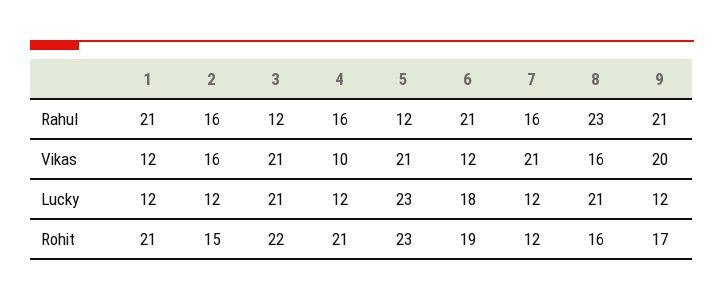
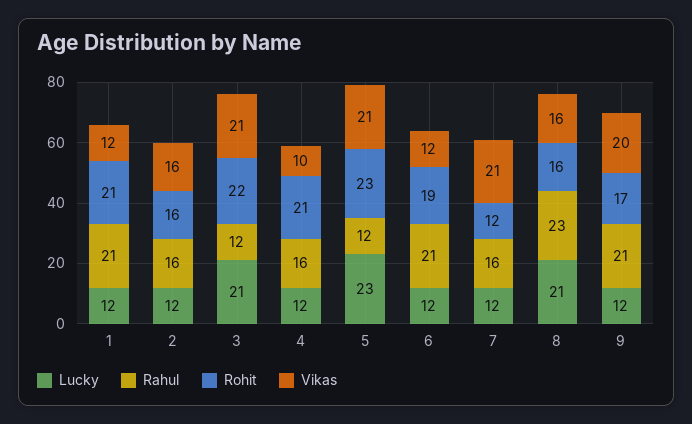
  {
    "Rahul": {
      "1": 21,
      "2": 16,
      "3": 12,
      "4": 16,
      "5": 12,
      "6": 21,
      "7": 16,
      "8": 23,
      "9": 21
    },
    "Vikas": {
      "1": 12,
      "2": 16,
      "3": 21,
      "4": 10,
      "5": 21,
      "6": 12,
      "7": 21,
      "8": 16,
      "9": 20
    },
    "Lucky": {
      "1": 12,
      "2": 12,
      "3": 21,
      "4": 12,
      "5": 23,
-     "6": 18,
+     "6": 12,
      "7": 12,
      "8": 21,
      "9": 12
    },
    "Rohit": {
      "1": 21,
-     "2": 15,
+     "2": 16,
      "3": 22,
      "4": 21,
      "5": 23,
      "6": 19,
      "7": 12,
      "8": 16,
      "9": 17
    }
  }

